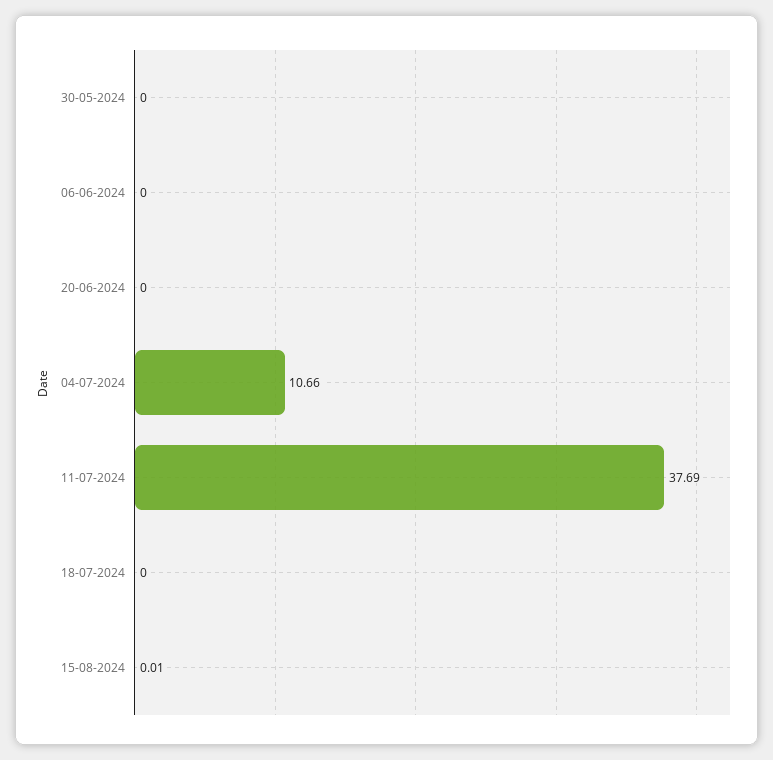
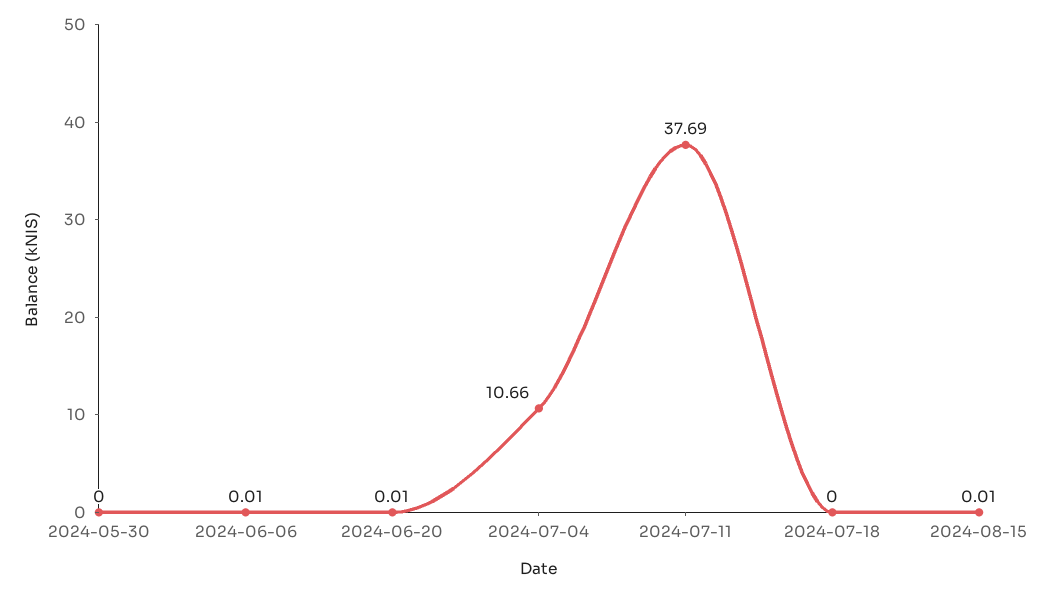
  {
    "30-05-2024": 0,
-   "06-06-2024": 0,
+   "06-06-2024": 0.01,
-   "20-06-2024": 0,
+   "20-06-2024": 0.01,
    "04-07-2024": 10.66,
    "11-07-2024": 37.69,
    "18-07-2024": 0,
    "15-08-2024": 0.01
  }

